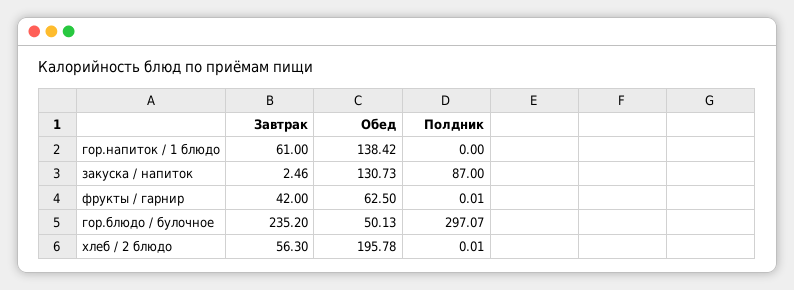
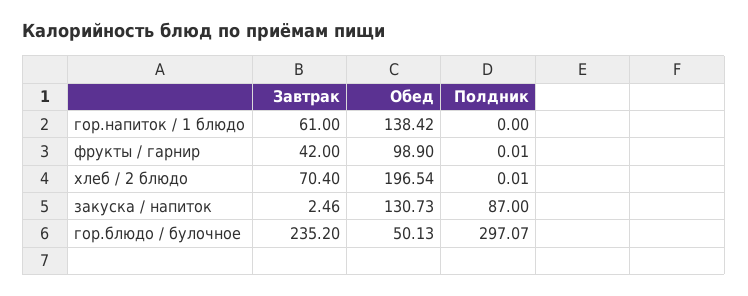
  {
    "Завтрак": {
      "гор.напиток / 1 блюдо": 61,
      "закуска / напиток": 2.46,
      "фрукты / гарнир": 42,
      "гор.блюдо / булочное": 235.2,
-     "хлеб / 2 блюдо": 56.3
+     "хлеб / 2 блюдо": 70.4
    },
    "Обед": {
      "гор.напиток / 1 блюдо": 138.42,
      "закуска / напиток": 130.73,
-     "фрукты / гарнир": 62.5,
+     "фрукты / гарнир": 98.9,
      "гор.блюдо / булочное": 50.13,
-     "хлеб / 2 блюдо": 195.78
+     "хлеб / 2 блюдо": 196.54
    },
    "Полдник": {
      "гор.напиток / 1 блюдо": 0,
      "закуска / напиток": 87,
      "фрукты / гарнир": 0.01,
      "гор.блюдо / булочное": 297.07,
      "хлеб / 2 блюдо": 0.01
    }
  }

